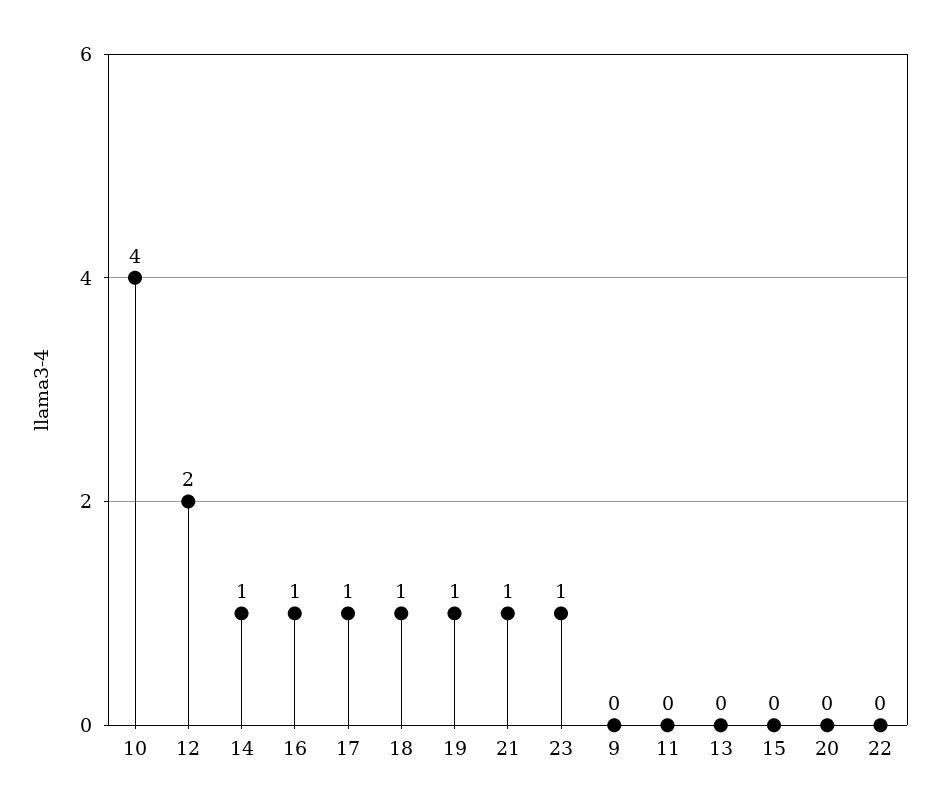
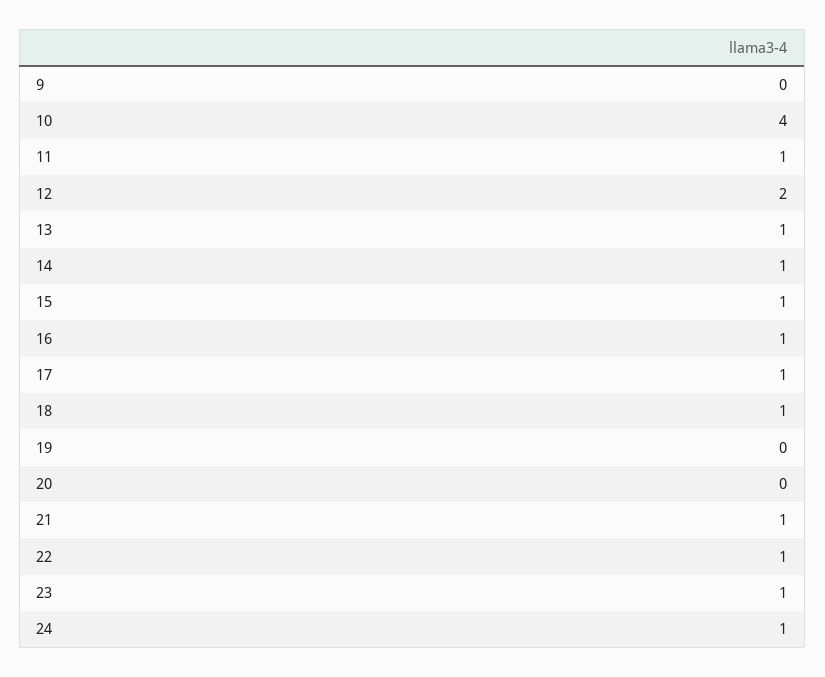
  {
    "10": 4,
    "12": 2,
    "14": 1,
    "16": 1,
    "17": 1,
    "18": 1,
-   "19": 1,
+   "19": 0,
    "21": 1,
    "23": 1,
    "9": 0,
-   "11": 0,
+   "11": 1,
-   "13": 0,
+   "13": 1,
-   "15": 0,
+   "15": 1,
    "20": 0,
-   "22": 0
+   "22": 1,
+   "24": 1
  }

